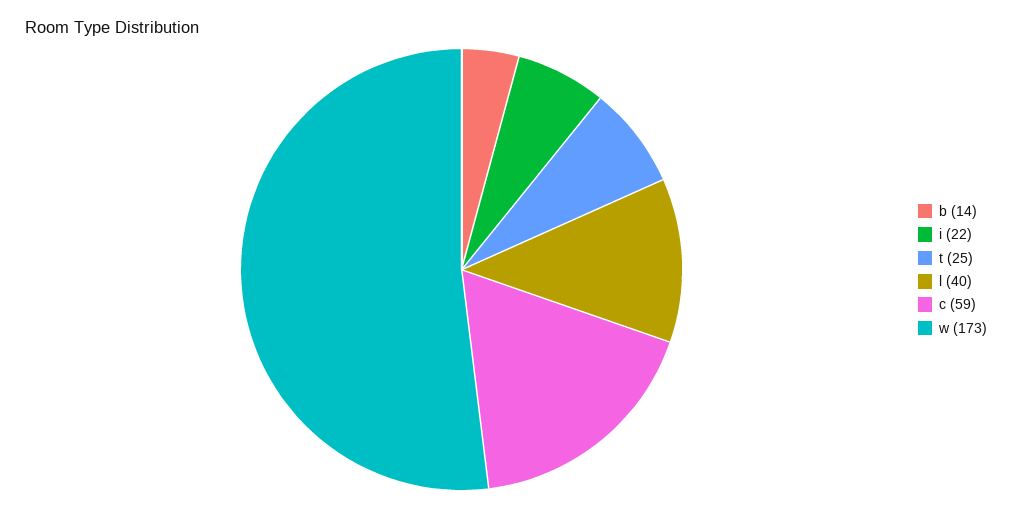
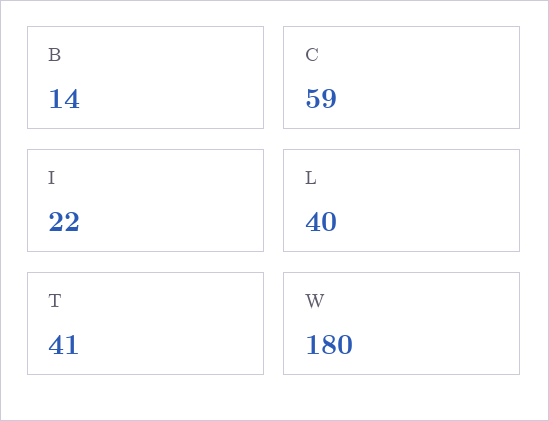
  {
    "b": 14,
    "i": 22,
-   "t": 25,
+   "t": 41,
    "l": 40,
    "c": 59,
-   "w": 173
+   "w": 180
  }

